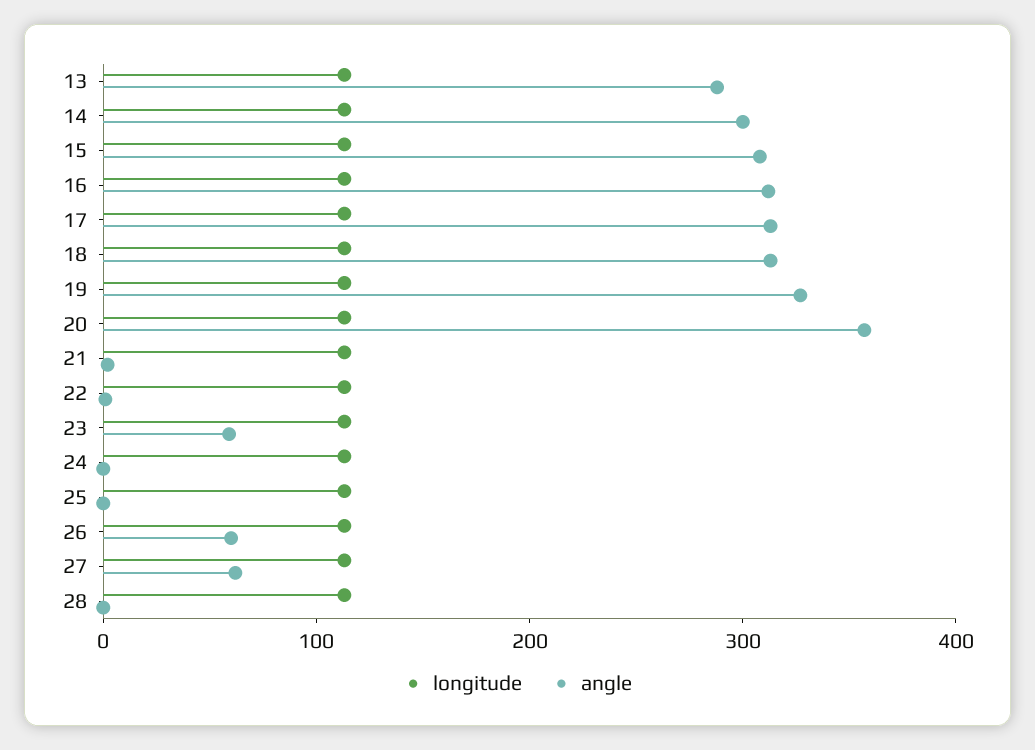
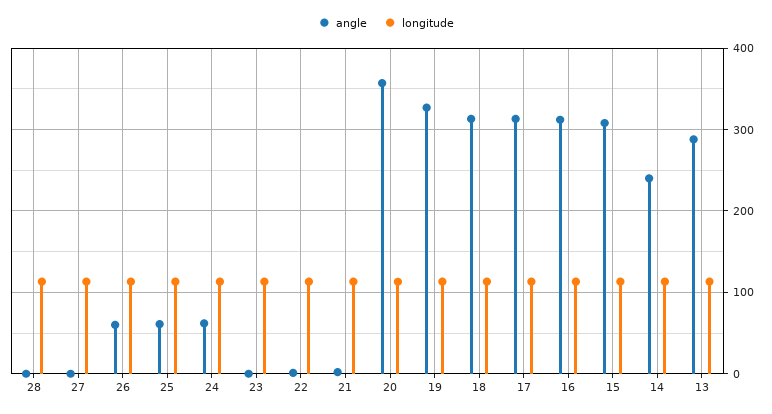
  {
    "longitude": {
      "13": 110,
      "14": 110,
      "15": 110,
      "16": 110,
      "17": 110,
      "18": 110,
      "19": 110,
      "20": 110,
      "21": 110,
      "22": 110,
      "23": 110,
      "24": 110,
      "25": 110,
      "26": 110,
      "27": 110,
      "28": 110
    },
    "angle": {
      "13": 290,
-     "14": 300,
+     "14": 240,
      "15": 310,
      "16": 310,
      "17": 310,
      "18": 310,
      "19": 330,
      "20": 360,
      "21": 0,
      "22": 0,
-     "23": 60,
+     "23": 0,
-     "24": 0,
+     "24": 60,
-     "25": 0,
+     "25": 60,
      "26": 60,
-     "27": 60,
+     "27": 0,
      "28": 0
    }
  }

